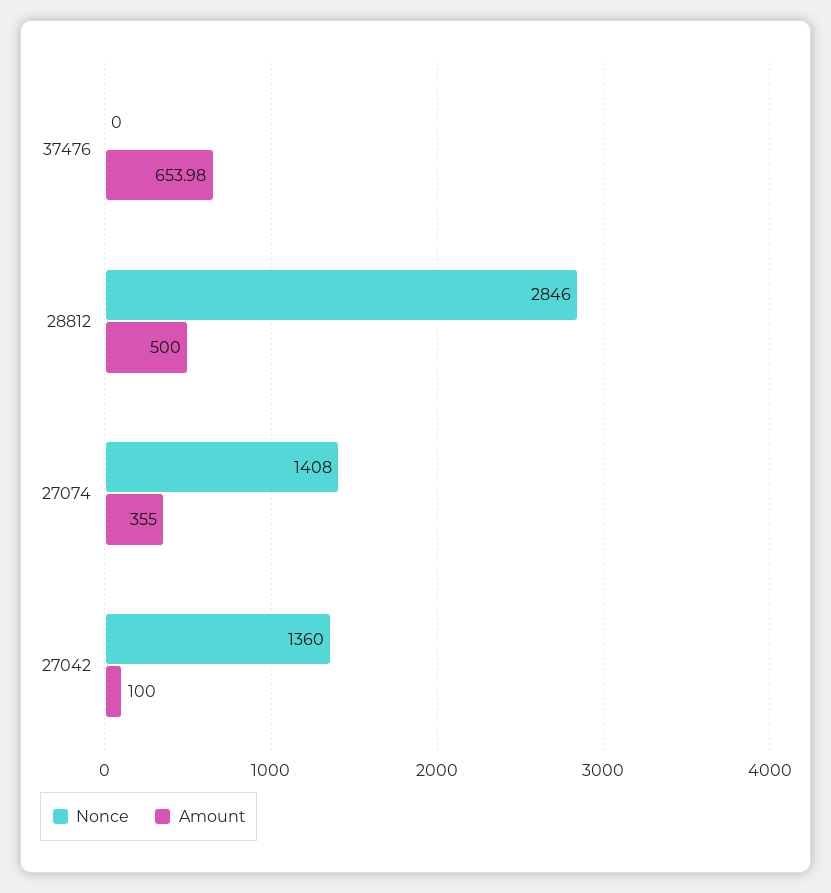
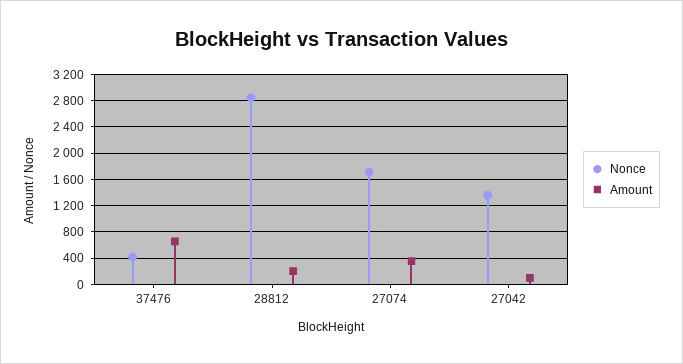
  {
    "Nonce": {
-     "37476": 0,
+     "37476": 400,
      "28812": 2846,
-     "27074": 1408,
+     "27074": 1700,
      "27042": 1360
    },
    "Amount": {
      "37476": 653.98,
-     "28812": 500,
+     "28812": 200,
      "27074": 355,
      "27042": 100
    }
  }

